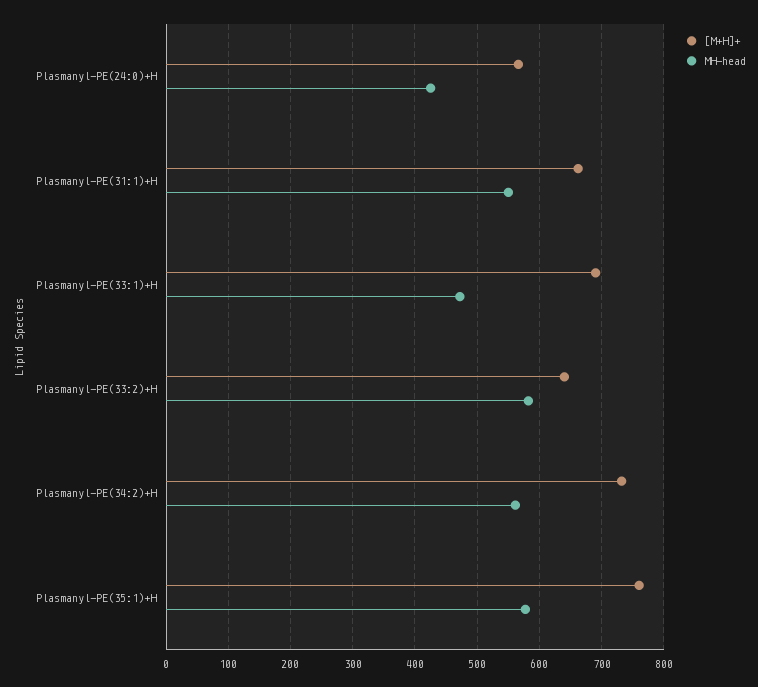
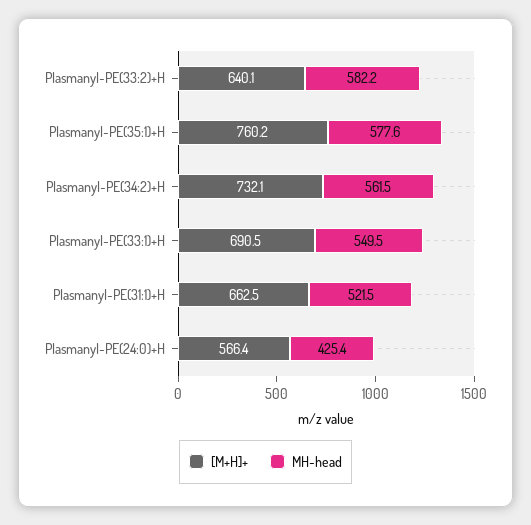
  {
    "[M+H]+": {
      "Plasmanyl-PE(24:0)+H": 566.4,
      "Plasmanyl-PE(31:1)+H": 662.5,
      "Plasmanyl-PE(33:1)+H": 690.5,
      "Plasmanyl-PE(33:2)+H": 640.1,
      "Plasmanyl-PE(34:2)+H": 732.1,
      "Plasmanyl-PE(35:1)+H": 760.2
    },
    "MH-head": {
      "Plasmanyl-PE(24:0)+H": 425.4,
-     "Plasmanyl-PE(31:1)+H": 550,
+     "Plasmanyl-PE(31:1)+H": 521.5,
-     "Plasmanyl-PE(33:1)+H": 470,
+     "Plasmanyl-PE(33:1)+H": 549.5,
      "Plasmanyl-PE(33:2)+H": 582.2,
      "Plasmanyl-PE(34:2)+H": 561.5,
      "Plasmanyl-PE(35:1)+H": 577.6
    }
  }

